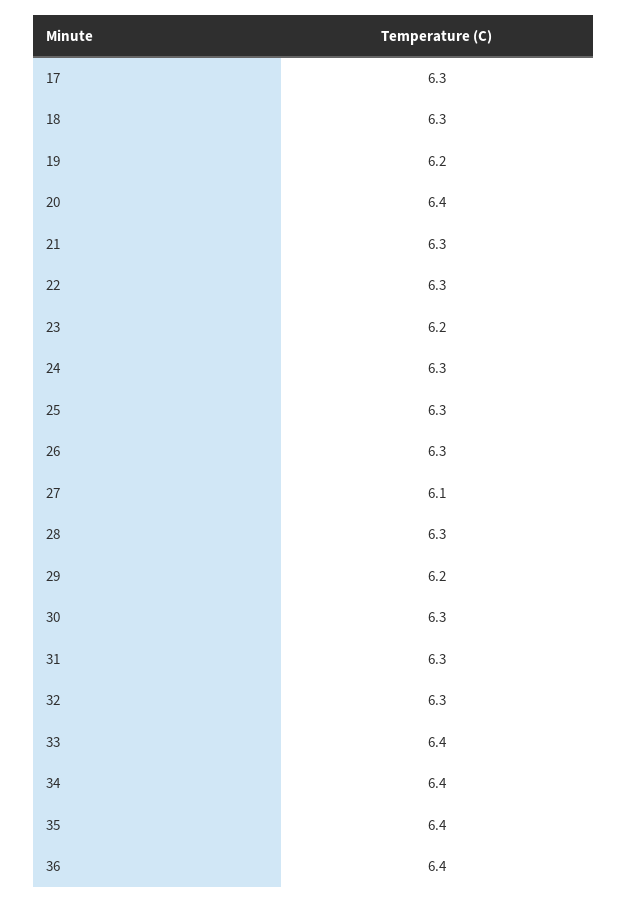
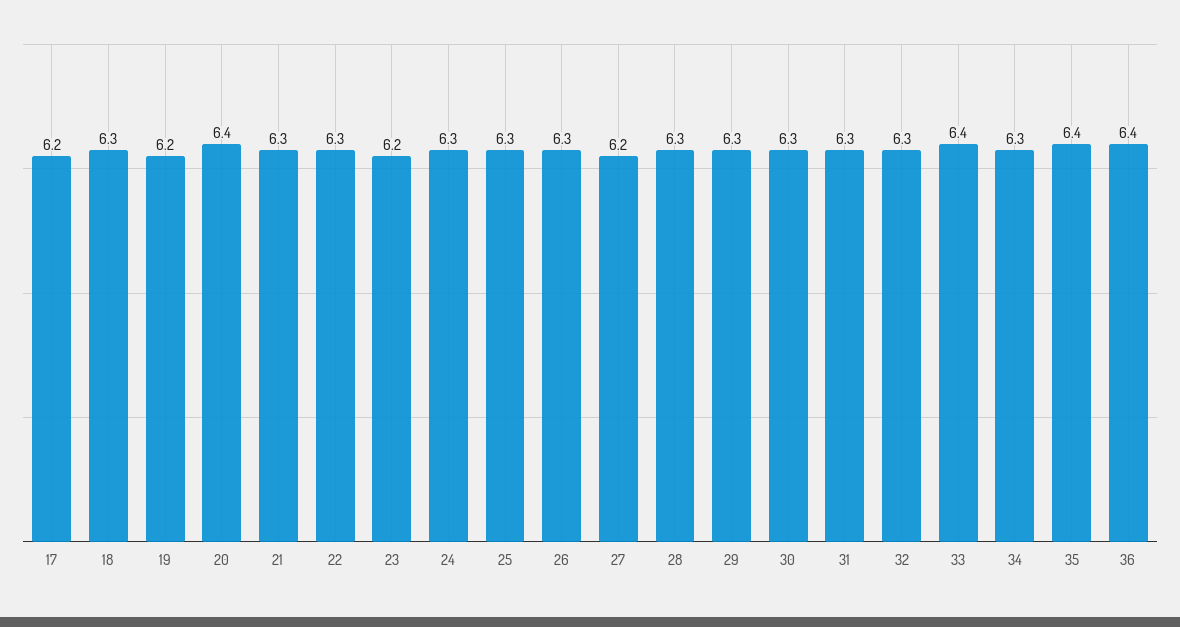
  {
-   "17": 6.3,
+   "17": 6.2,
    "18": 6.3,
    "19": 6.2,
    "20": 6.4,
    "21": 6.3,
    "22": 6.3,
    "23": 6.2,
    "24": 6.3,
    "25": 6.3,
    "26": 6.3,
-   "27": 6.1,
+   "27": 6.2,
    "28": 6.3,
-   "29": 6.2,
+   "29": 6.3,
    "30": 6.3,
    "31": 6.3,
    "32": 6.3,
    "33": 6.4,
-   "34": 6.4,
+   "34": 6.3,
    "35": 6.4,
    "36": 6.4
  }

